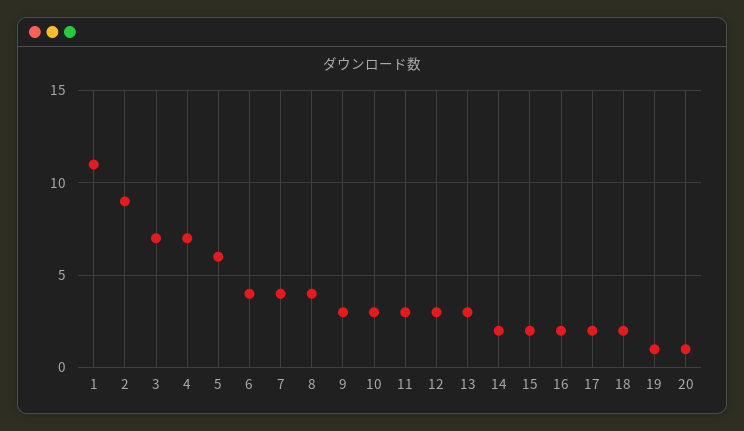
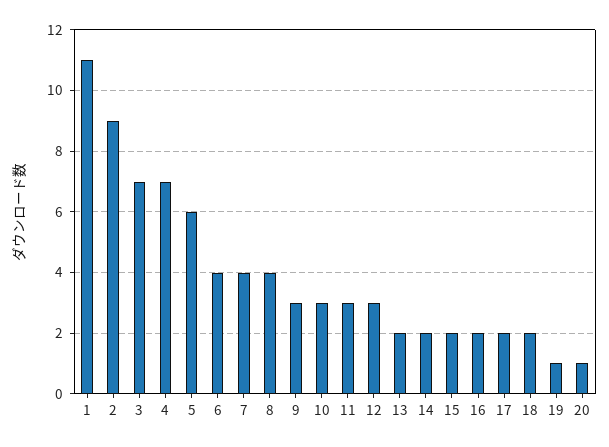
  {
    "1": 11,
    "2": 9,
    "3": 7,
    "4": 7,
    "5": 6,
    "6": 4,
    "7": 4,
    "8": 4,
    "9": 3,
    "10": 3,
    "11": 3,
    "12": 3,
-   "13": 3,
+   "13": 2,
    "14": 2,
    "15": 2,
    "16": 2,
    "17": 2,
    "18": 2,
    "19": 1,
    "20": 1
  }

